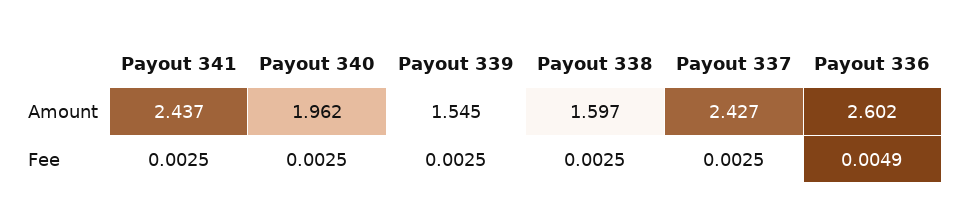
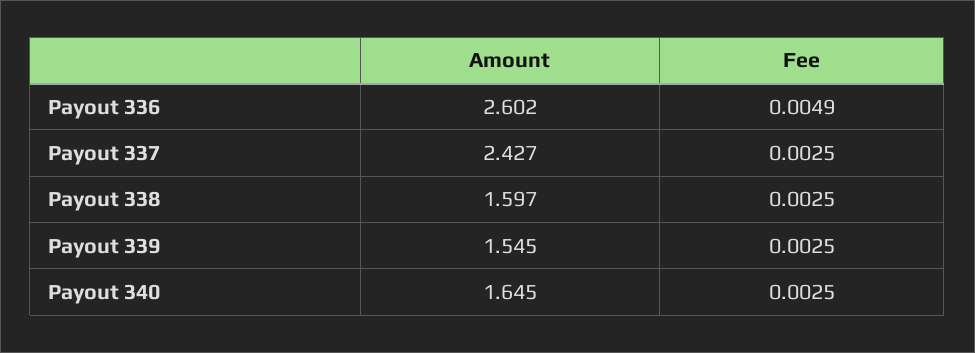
  {
-   "Payout 341": {
-     "Amount": 2.437,
-     "Fee": 0.0025
-   },
    "Payout 340": {
-     "Amount": 1.962,
+     "Amount": 1.645,
      "Fee": 0.0025
    },
    "Payout 339": {
      "Amount": 1.545,
      "Fee": 0.0025
    },
    "Payout 338": {
      "Amount": 1.597,
      "Fee": 0.0025
    },
    "Payout 337": {
      "Amount": 2.427,
      "Fee": 0.0025
    },
    "Payout 336": {
      "Amount": 2.602,
      "Fee": 0.0049
    }
  }

